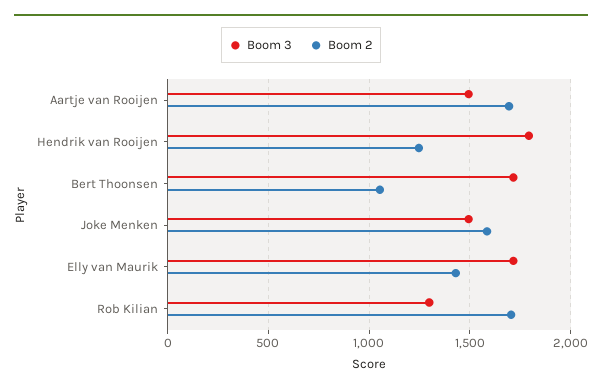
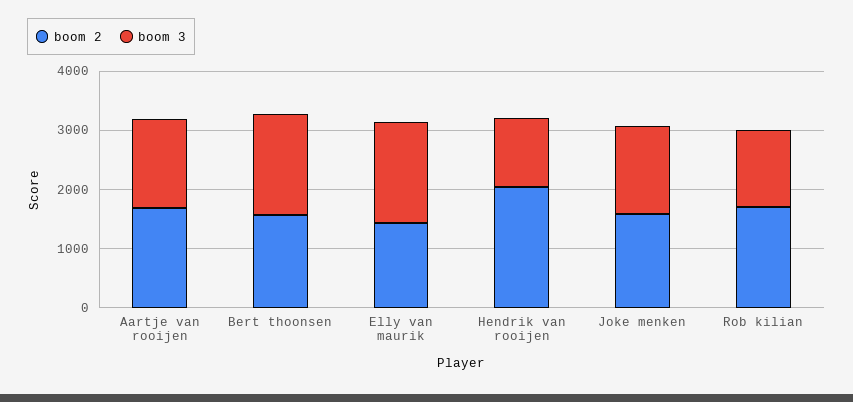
  {
    "Boom 3": {
      "Aartje van Rooijen": 1500,
-     "Hendrik van Rooijen": 1800,
+     "Hendrik van Rooijen": 1200,
      "Bert Thoonsen": 1700,
      "Joke Menken": 1500,
      "Elly van Maurik": 1700,
      "Rob Kilian": 1300
    },
    "Boom 2": {
      "Aartje van Rooijen": 1700,
-     "Hendrik van Rooijen": 1250,
+     "Hendrik van Rooijen": 2000,
-     "Bert Thoonsen": 1050,
+     "Bert Thoonsen": 1600,
      "Joke Menken": 1600,
      "Elly van Maurik": 1450,
      "Rob Kilian": 1700
    }
  }

